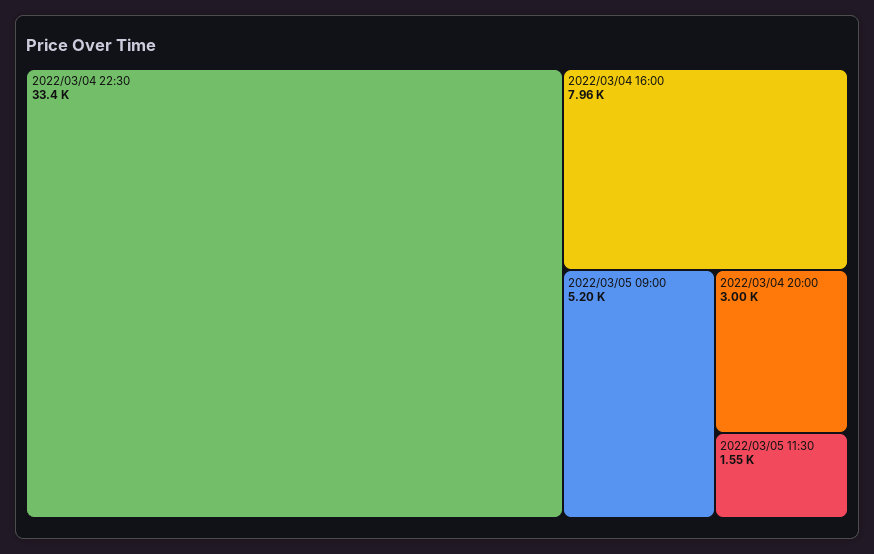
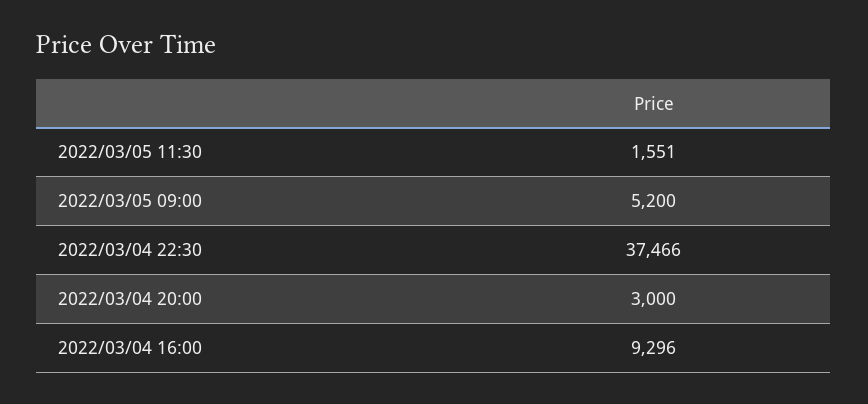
  {
-   "2022/03/04 22:30": 33400,
+   "2022/03/04 22:30": 37466,
-   "2022/03/04 16:00": 7960,
+   "2022/03/04 16:00": 9296,
    "2022/03/05 09:00": 5200,
    "2022/03/04 20:00": 3000,
    "2022/03/05 11:30": 1551
  }

